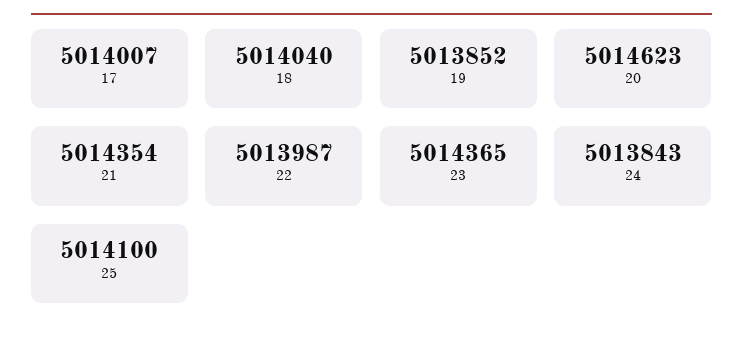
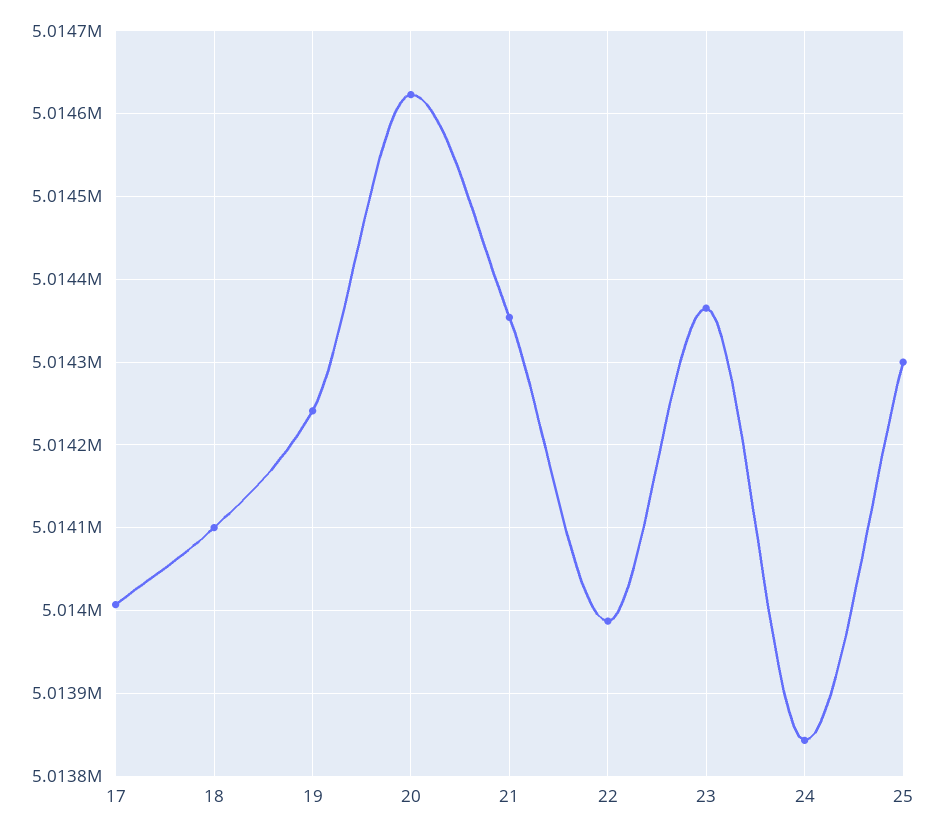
  {
    "17": 5014007,
-   "18": 5014040,
+   "18": 5014100,
-   "19": 5013852,
+   "19": 5014240,
    "20": 5014623,
    "21": 5014354,
    "22": 5013987,
    "23": 5014365,
    "24": 5013843,
-   "25": 5014100
+   "25": 5014300
  }

